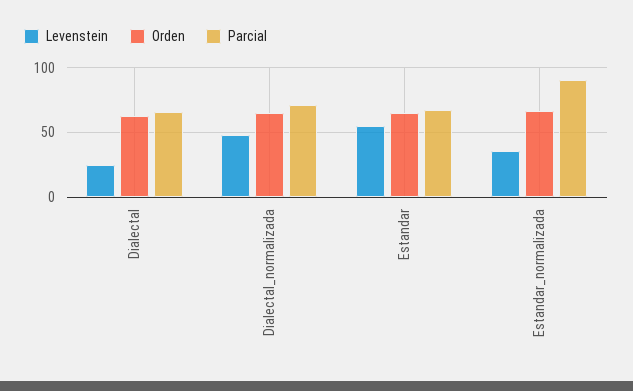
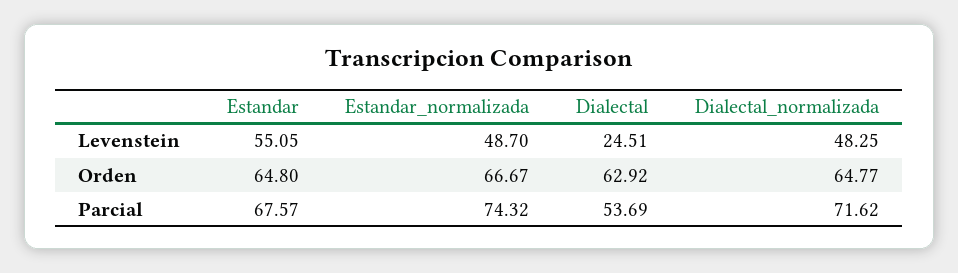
  {
    "Levenstein": {
      "Dialectal": 24.51,
      "Dialectal_normalizada": 48.25,
      "Estandar": 55.05,
-     "Estandar_normalizada": 35
+     "Estandar_normalizada": 48.7
    },
    "Orden": {
      "Dialectal": 62.92,
      "Dialectal_normalizada": 64.77,
      "Estandar": 64.8,
      "Estandar_normalizada": 66.67
    },
    "Parcial": {
-     "Dialectal": 65,
+     "Dialectal": 53.69,
      "Dialectal_normalizada": 71.62,
      "Estandar": 67.57,
-     "Estandar_normalizada": 90
+     "Estandar_normalizada": 74.32
    }
  }

